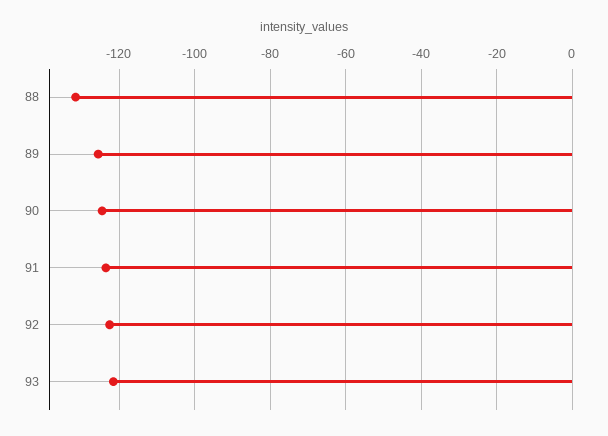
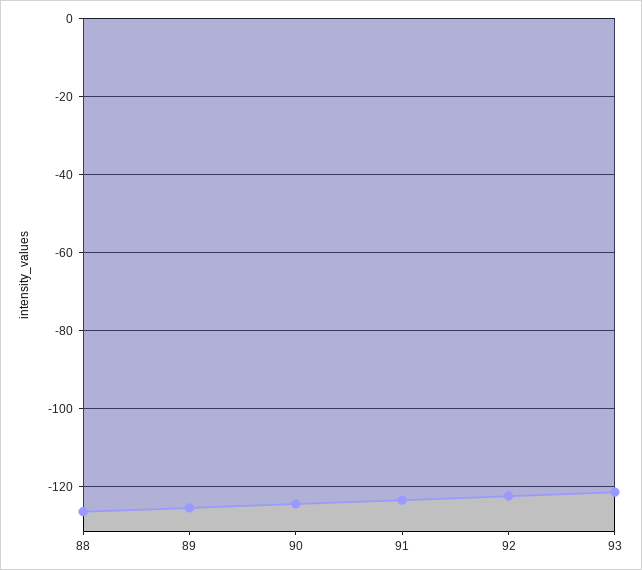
  {
-   "88": -132,
+   "88": -126,
    "89": -126,
    "90": -124,
    "91": -124,
    "92": -122,
    "93": -122
  }

